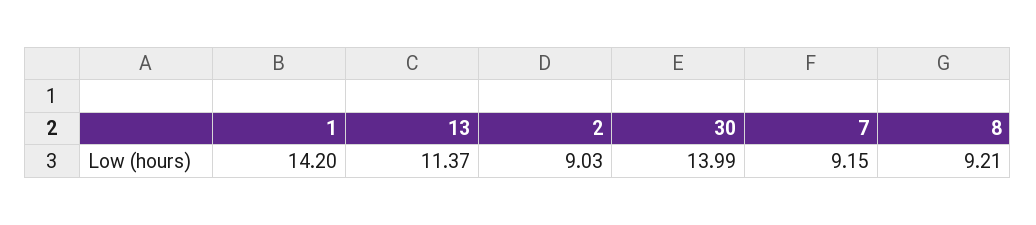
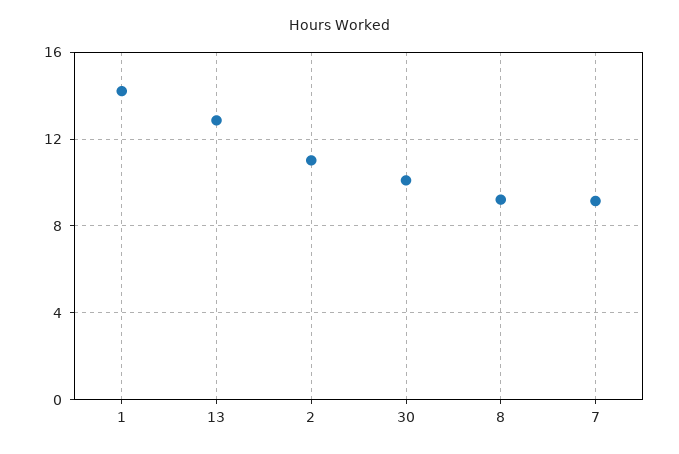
  {
    "1": 14.2,
-   "13": 11.37,
+   "13": 13,
-   "2": 9.03,
+   "2": 11,
-   "30": 13.99,
+   "30": 10,
    "7": 9.15,
    "8": 9.21
  }

